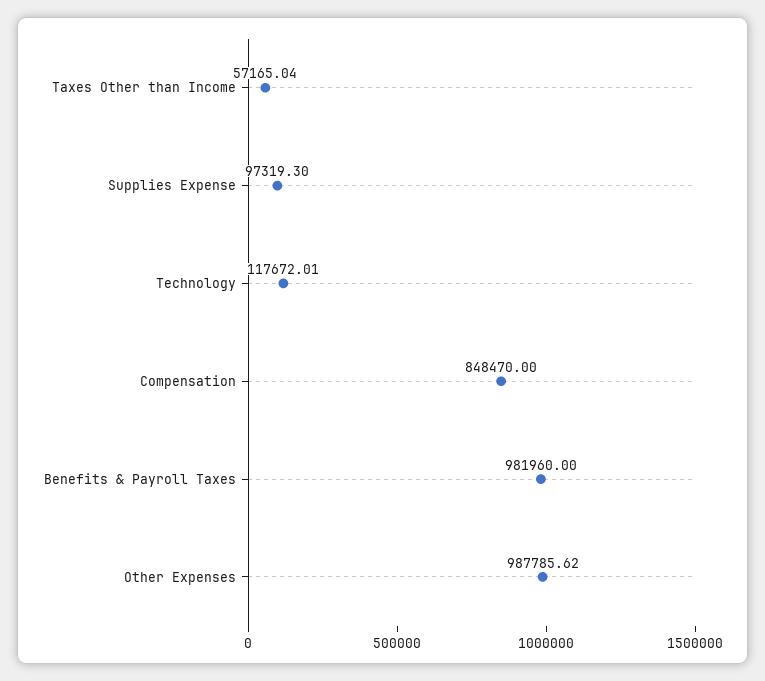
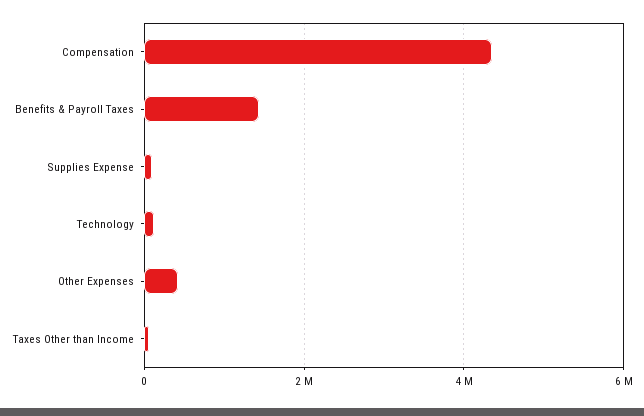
  {
    "Taxes Other than Income": 57165.04,
    "Supplies Expense": 97319.3,
    "Technology": 117672.01,
-   "Compensation": 848470,
+   "Compensation": 4400000,
-   "Benefits & Payroll Taxes": 981960,
+   "Benefits & Payroll Taxes": 1400000,
-   "Other Expenses": 987785.62
+   "Other Expenses": 400000
  }

